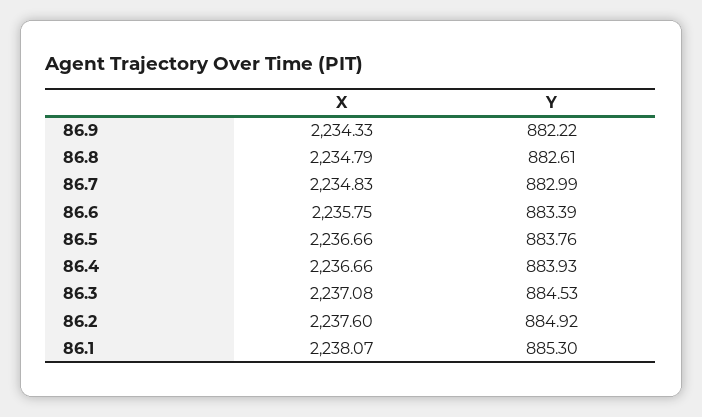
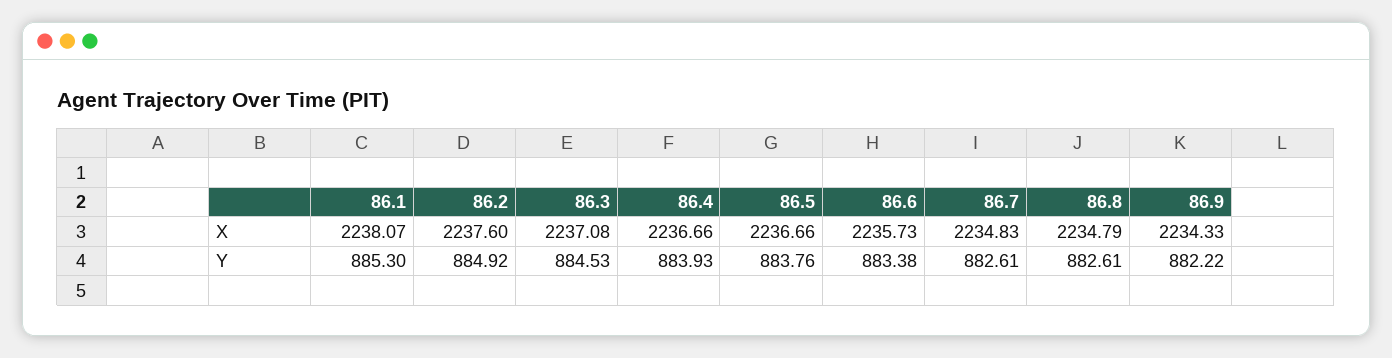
  {
    "X": {
      "86.9": 2234.33,
      "86.8": 2234.79,
      "86.7": 2234.83,
-     "86.6": 2235.75,
+     "86.6": 2235.73,
      "86.5": 2236.66,
      "86.4": 2236.66,
      "86.3": 2237.08,
      "86.2": 2237.6,
      "86.1": 2238.07
    },
    "Y": {
      "86.9": 882.22,
      "86.8": 882.61,
-     "86.7": 882.99,
+     "86.7": 882.61,
-     "86.6": 883.39,
+     "86.6": 883.38,
      "86.5": 883.76,
      "86.4": 883.93,
      "86.3": 884.53,
      "86.2": 884.92,
      "86.1": 885.3
    }
  }

